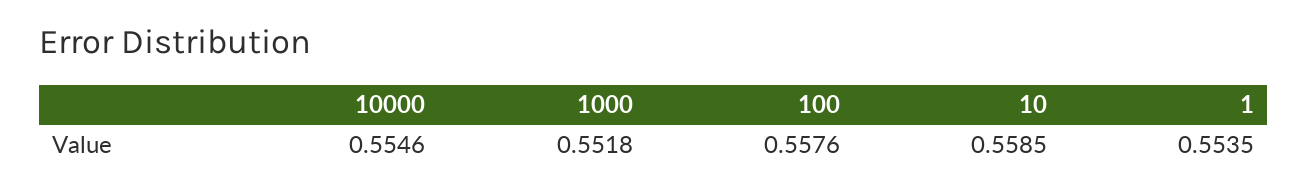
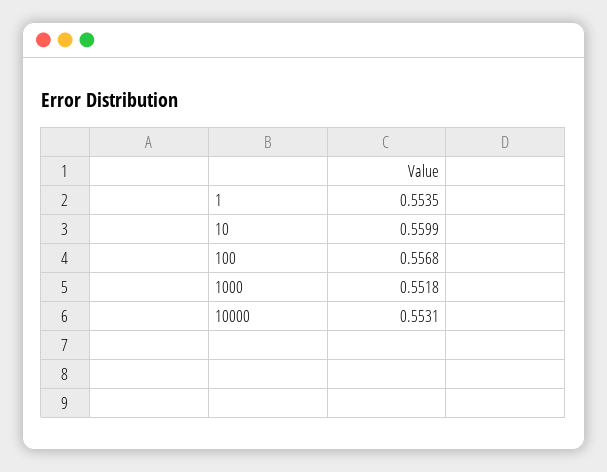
  {
-   "10000": 0.5546,
+   "10000": 0.5531,
    "1000": 0.5518,
-   "100": 0.5576,
+   "100": 0.5568,
-   "10": 0.5585,
+   "10": 0.5599,
    "1": 0.5535
  }

